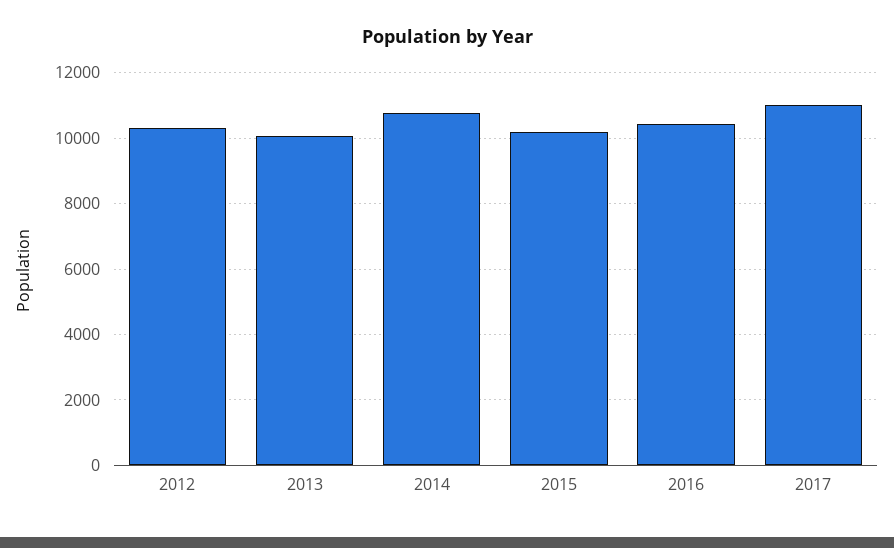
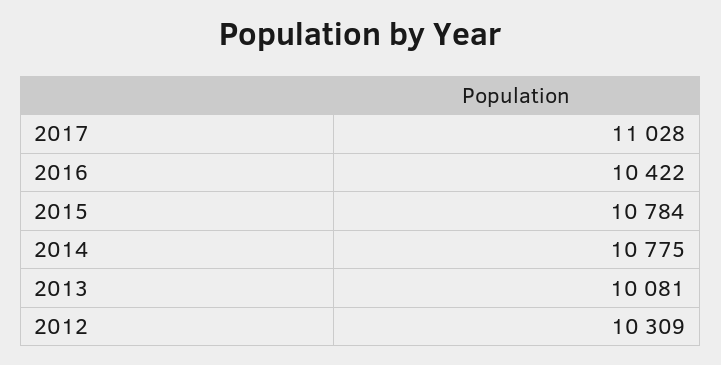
  {
    "2012": 10309,
    "2013": 10081,
    "2014": 10775,
-   "2015": 10200,
+   "2015": 10784,
    "2016": 10422,
    "2017": 11028
  }

